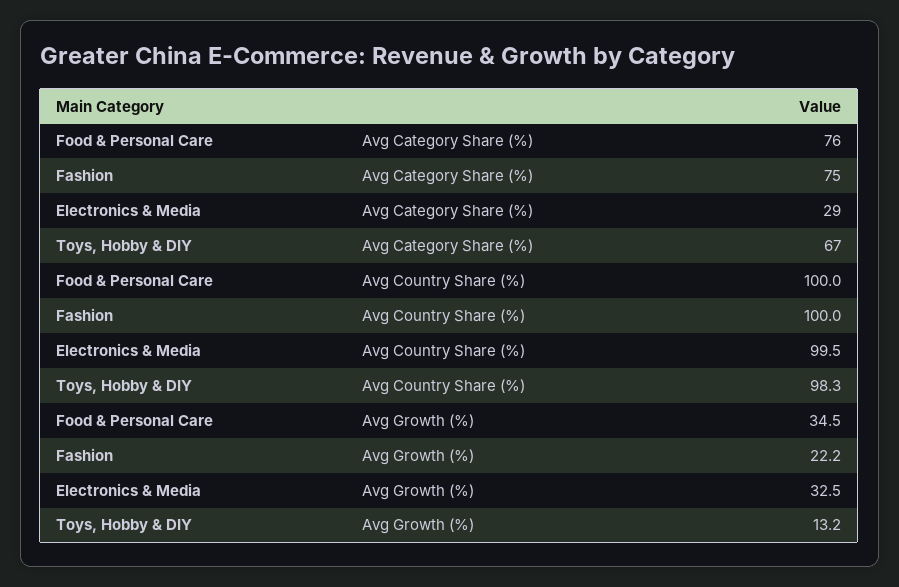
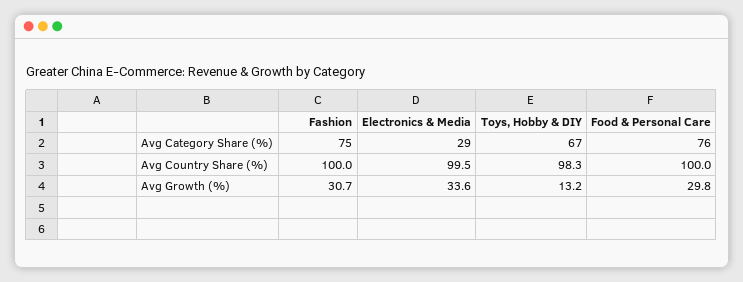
  {
    "Food & Personal Care": {
      "Avg Category Share (%)": 76,
      "Avg Country Share (%)": 100,
-     "Avg Growth (%)": 34.5
+     "Avg Growth (%)": 29.8
    },
    "Fashion": {
      "Avg Category Share (%)": 75,
      "Avg Country Share (%)": 100,
-     "Avg Growth (%)": 22.2
+     "Avg Growth (%)": 30.7
    },
    "Electronics & Media": {
      "Avg Category Share (%)": 29,
      "Avg Country Share (%)": 99.5,
-     "Avg Growth (%)": 32.5
+     "Avg Growth (%)": 33.6
    },
    "Toys, Hobby & DIY": {
      "Avg Category Share (%)": 67,
      "Avg Country Share (%)": 98.3,
      "Avg Growth (%)": 13.2
    }
  }

